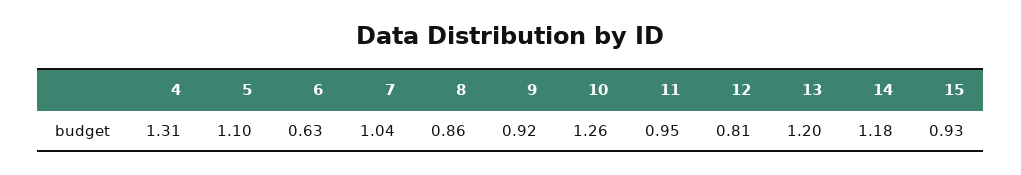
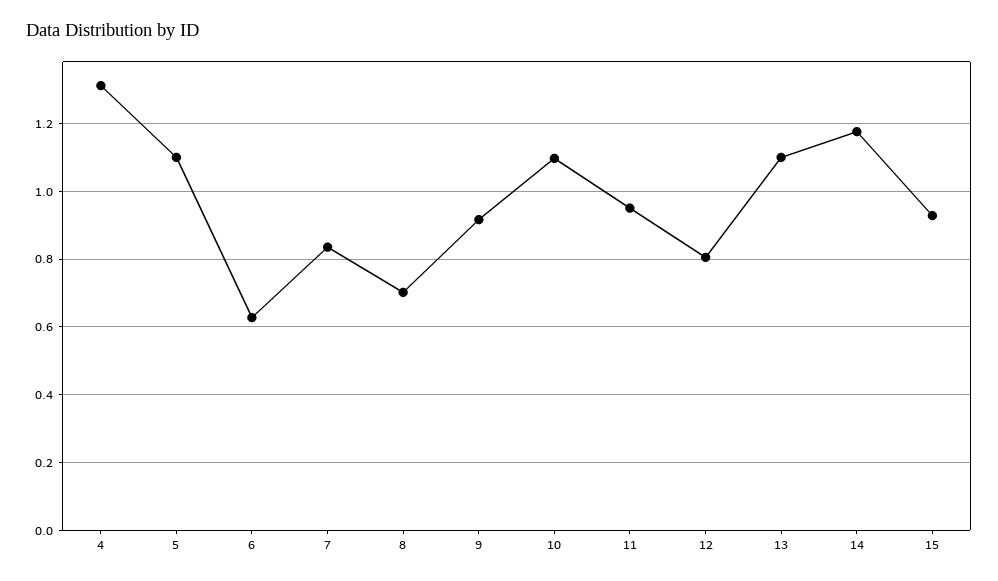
  {
    "4": 1.31,
    "5": 1.1,
    "6": 0.63,
-   "7": 1.04,
+   "7": 0.84,
-   "8": 0.86,
+   "8": 0.7,
    "9": 0.92,
-   "10": 1.26,
+   "10": 1.1,
    "11": 0.95,
    "12": 0.81,
-   "13": 1.2,
+   "13": 1.1,
    "14": 1.18,
    "15": 0.93
  }

